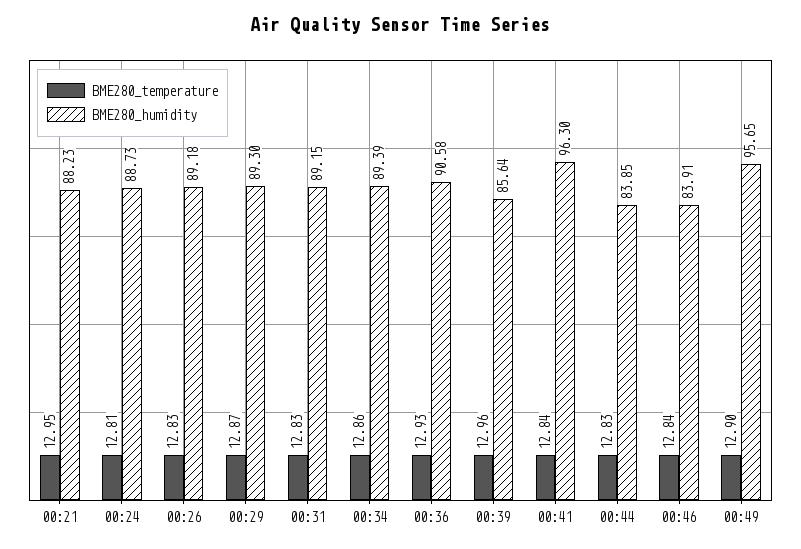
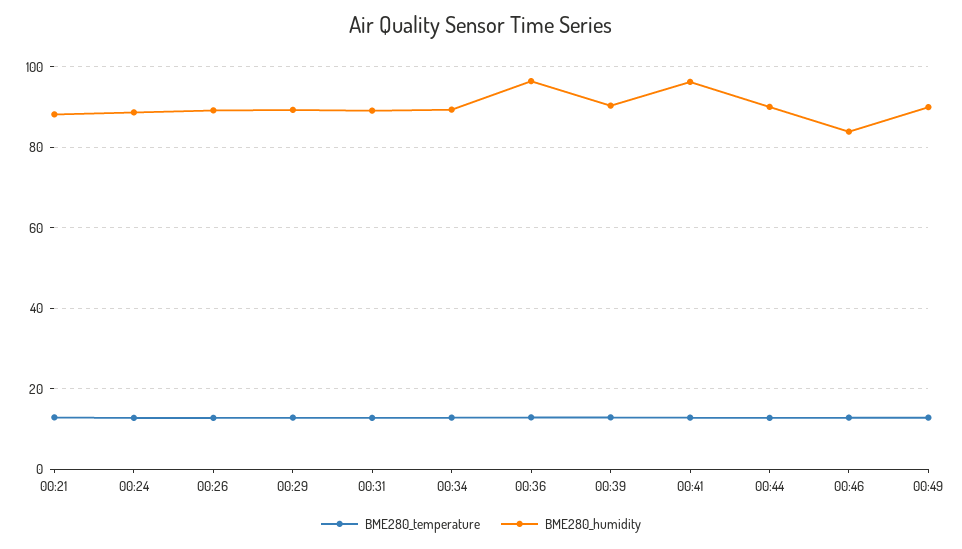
  {
    "BME280_temperature": {
      "00:21": 12.95,
      "00:24": 12.81,
      "00:26": 12.83,
      "00:29": 12.87,
      "00:31": 12.83,
      "00:34": 12.86,
      "00:36": 12.93,
      "00:39": 12.96,
      "00:41": 12.84,
      "00:44": 12.83,
      "00:46": 12.84,
      "00:49": 12.9
    },
    "BME280_humidity": {
      "00:21": 88.23,
      "00:24": 88.73,
      "00:26": 89.18,
      "00:29": 89.3,
      "00:31": 89.15,
      "00:34": 89.39,
-     "00:36": 90.58,
+     "00:36": 96,
-     "00:39": 85.64,
+     "00:39": 90,
      "00:41": 96.3,
-     "00:44": 83.85,
+     "00:44": 90,
      "00:46": 83.91,
-     "00:49": 95.65
+     "00:49": 90
    }
  }

